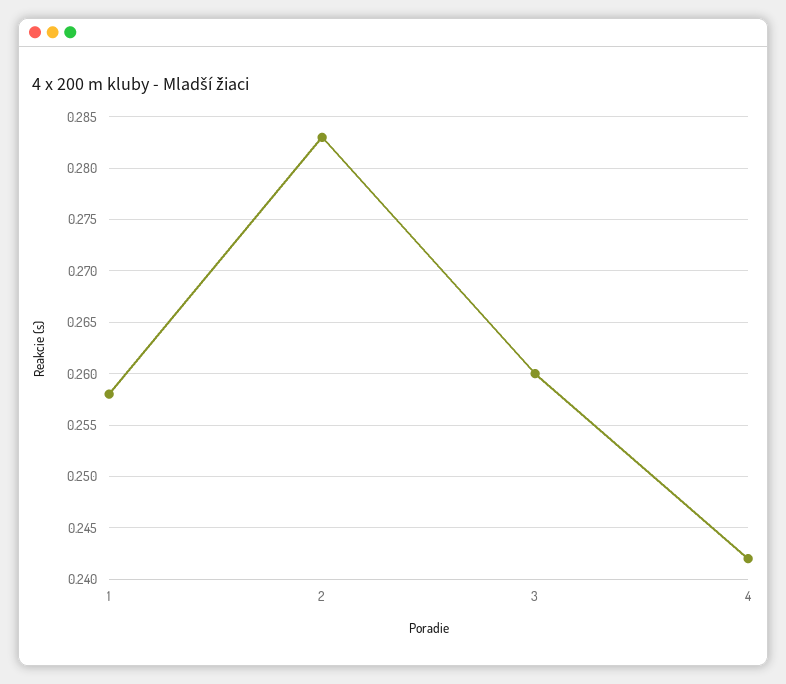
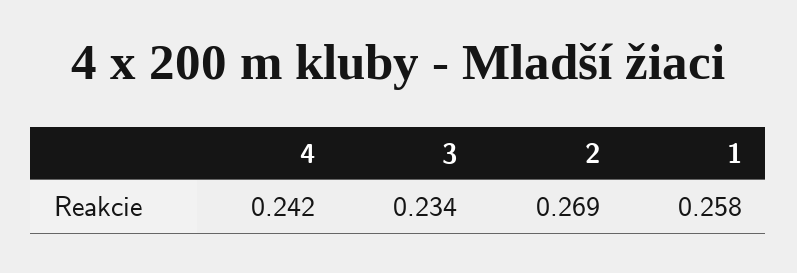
  {
    "1": 0.258,
-   "2": 0.283,
+   "2": 0.269,
-   "3": 0.26,
+   "3": 0.234,
    "4": 0.242
  }

